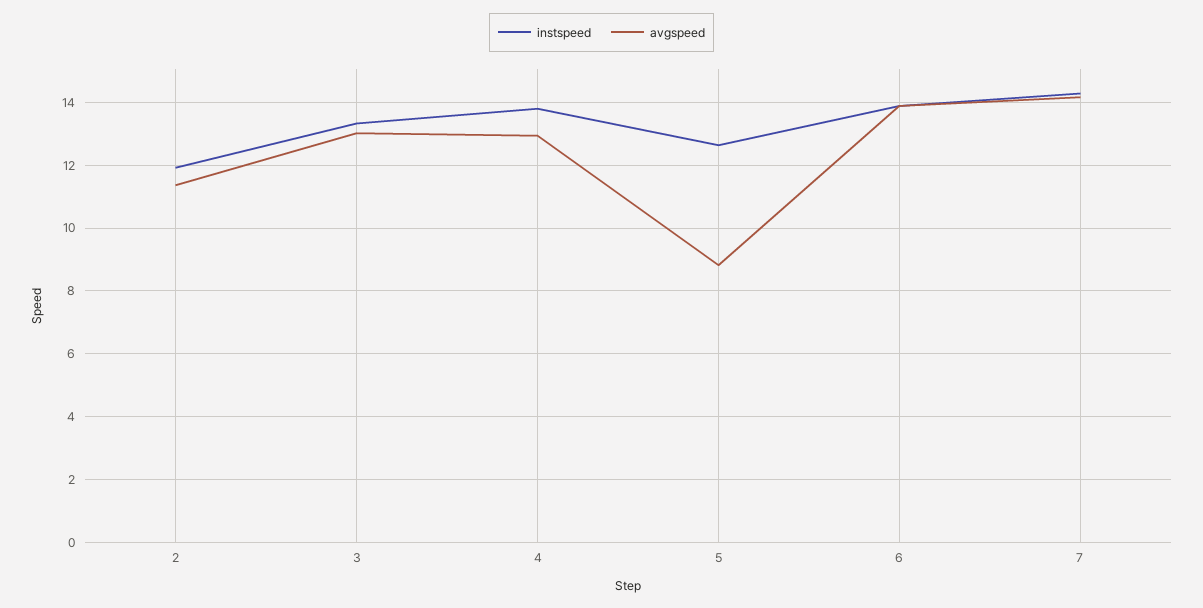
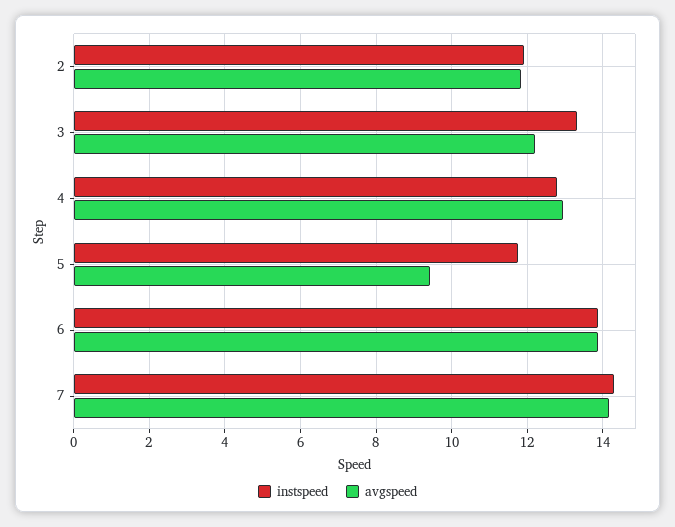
  {
    "instspeed": {
      "2": 12,
      "3": 13.4,
-     "4": 13.8,
+     "4": 12.8,
-     "5": 12.6,
+     "5": 11.8,
      "6": 13.8,
      "7": 14.2
    },
    "avgspeed": {
-     "2": 11.4,
+     "2": 11.8,
-     "3": 13,
+     "3": 12.2,
      "4": 13,
-     "5": 8.8,
+     "5": 9.4,
      "6": 13.8,
      "7": 14.2
    }
  }

